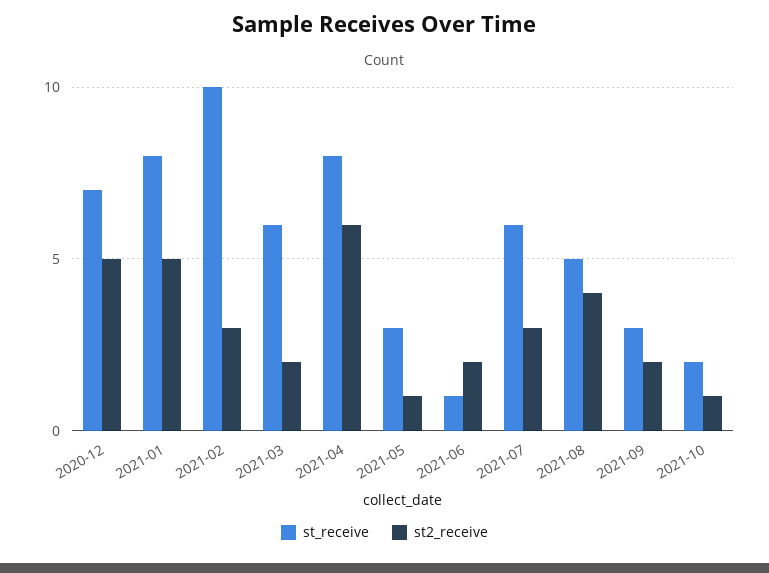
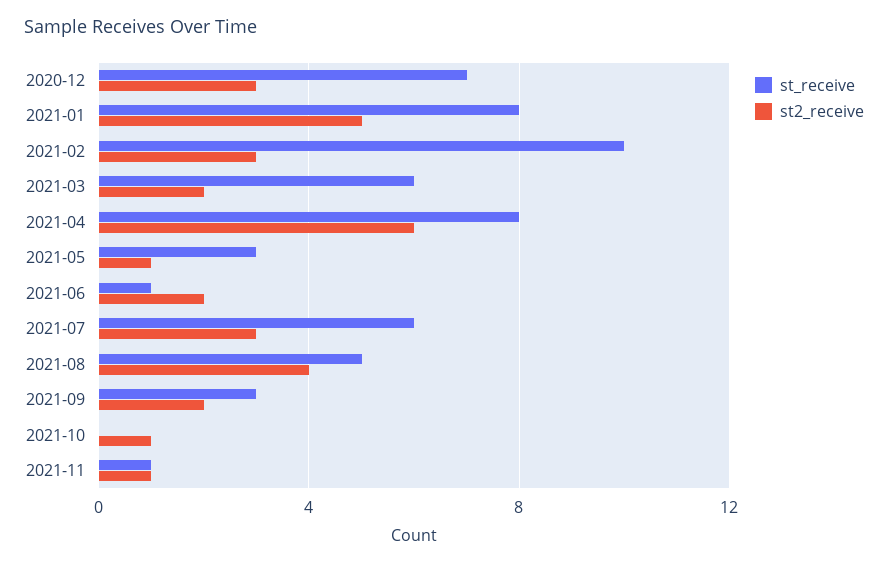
  {
    "st_receive": {
      "2020-12": 7,
      "2021-01": 8,
      "2021-02": 10,
      "2021-03": 6,
      "2021-04": 8,
      "2021-05": 3,
      "2021-06": 1,
      "2021-07": 6,
      "2021-08": 5,
      "2021-09": 3,
-     "2021-10": 2
+     "2021-10": 0,
+     "2021-11": 1
    },
    "st2_receive": {
-     "2020-12": 5,
+     "2020-12": 3,
      "2021-01": 5,
      "2021-02": 3,
      "2021-03": 2,
      "2021-04": 6,
      "2021-05": 1,
      "2021-06": 2,
      "2021-07": 3,
      "2021-08": 4,
      "2021-09": 2,
-     "2021-10": 1
+     "2021-10": 1,
+     "2021-11": 1
    }
  }

